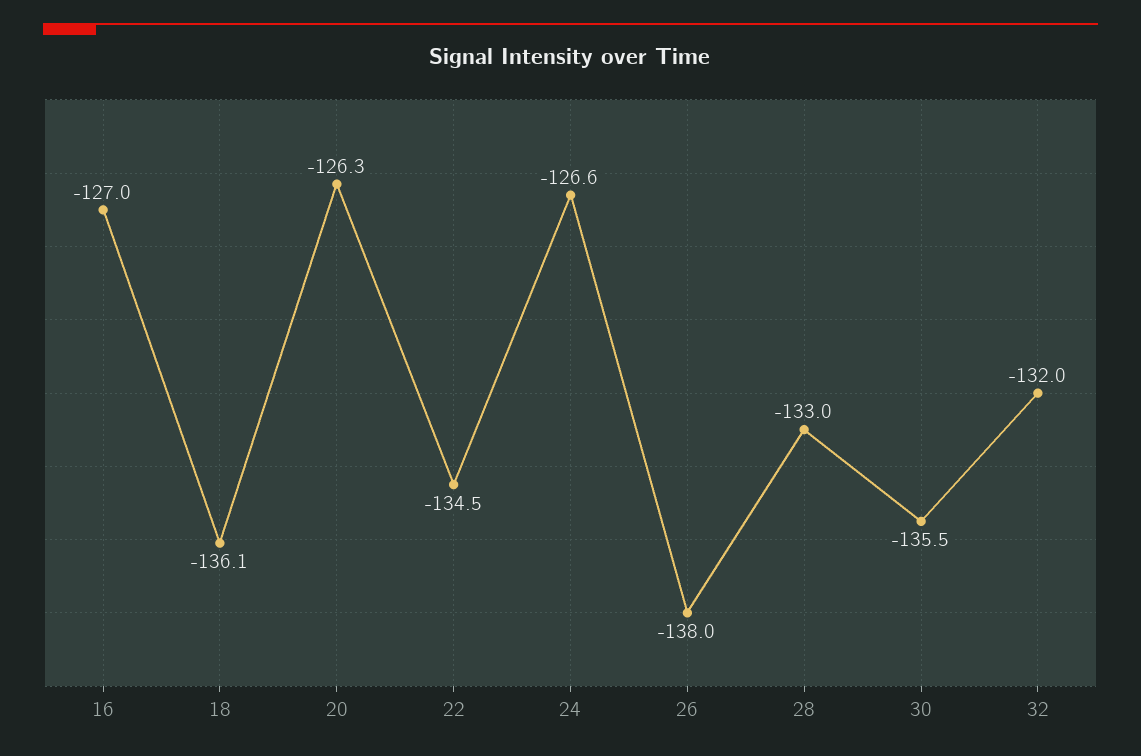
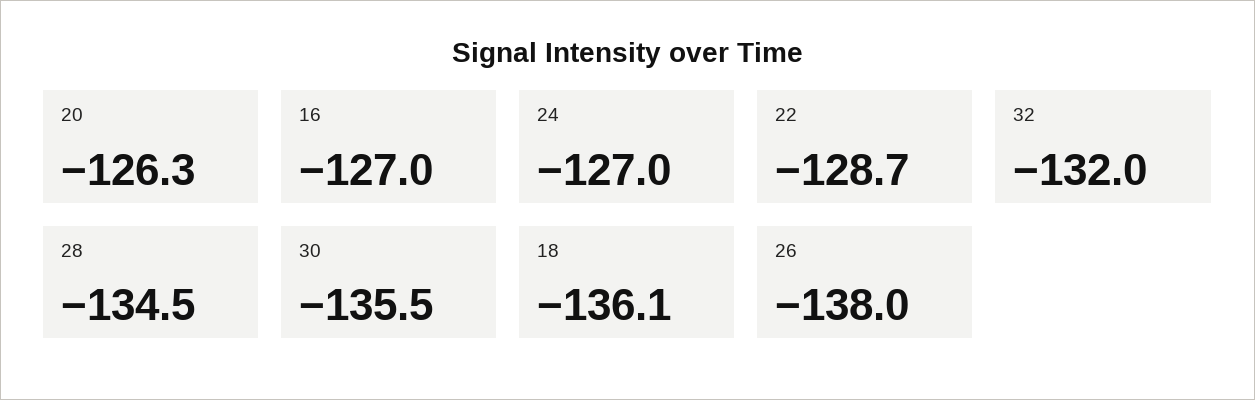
  {
    "16": -127,
    "18": -136.1,
    "20": -126.3,
-   "22": -134.5,
+   "22": -128.7,
-   "24": -126.6,
+   "24": -127,
    "26": -138,
-   "28": -133,
+   "28": -134.5,
    "30": -135.5,
    "32": -132
  }

